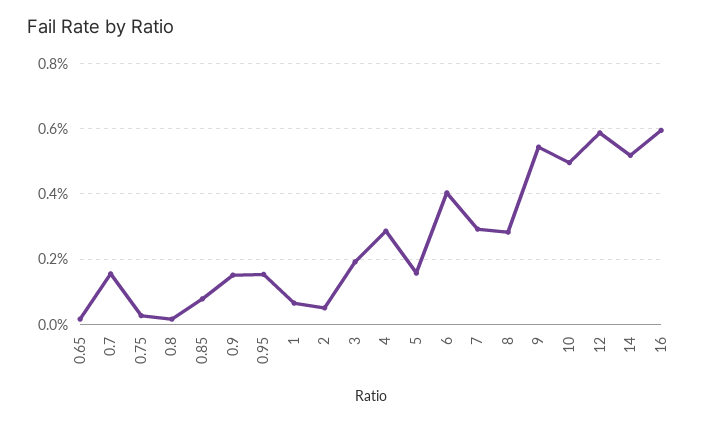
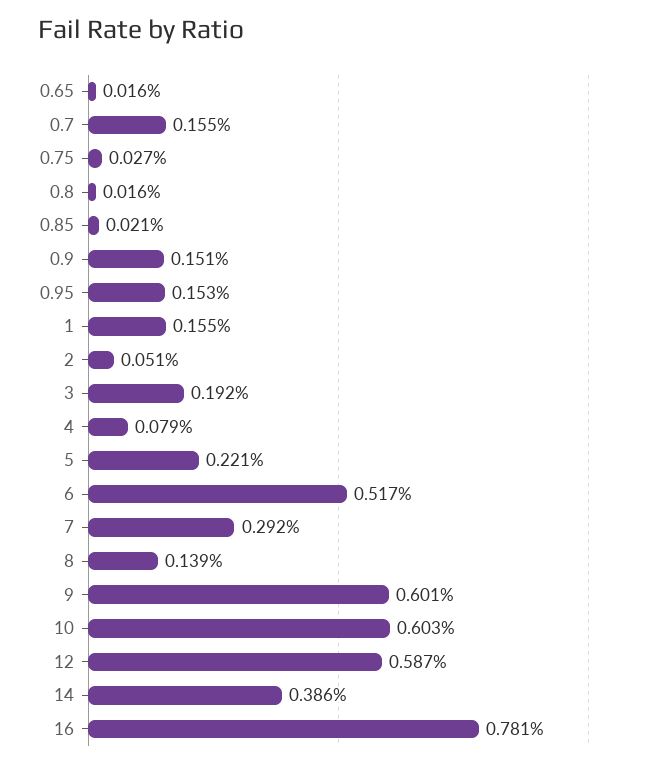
  {
    "0.65": 0.016,
    "0.7": 0.155,
    "0.75": 0.027,
    "0.8": 0.016,
-   "0.85": 0.08,
+   "0.85": 0.021,
    "0.9": 0.151,
    "0.95": 0.153,
-   "1": 0.06,
+   "1": 0.155,
    "2": 0.051,
    "3": 0.192,
-   "4": 0.28,
+   "4": 0.079,
-   "5": 0.16,
+   "5": 0.221,
-   "6": 0.4,
+   "6": 0.517,
    "7": 0.292,
-   "8": 0.28,
+   "8": 0.139,
-   "9": 0.54,
+   "9": 0.601,
-   "10": 0.5,
+   "10": 0.603,
    "12": 0.587,
-   "14": 0.52,
+   "14": 0.386,
-   "16": 0.6
+   "16": 0.781
  }

